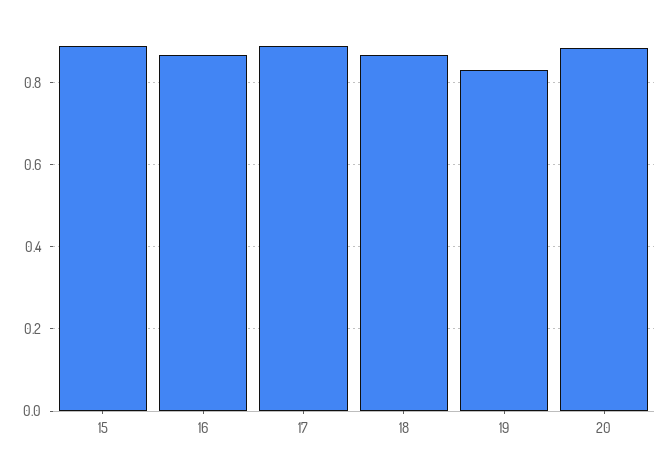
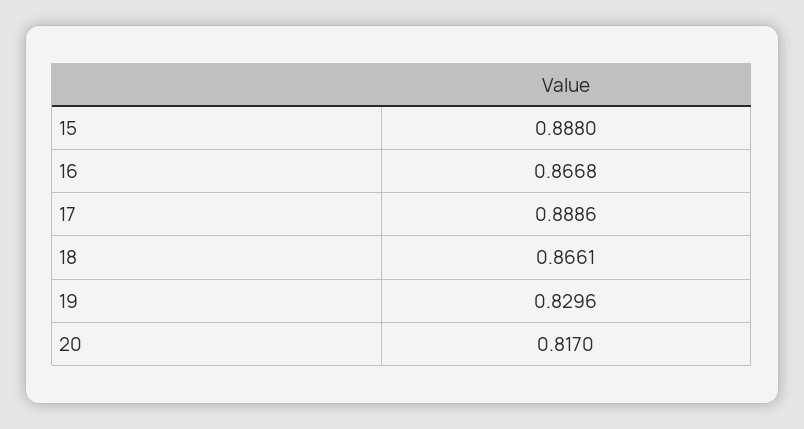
  {
    "15": 0.888,
    "16": 0.8668,
    "17": 0.8886,
    "18": 0.8661,
    "19": 0.8296,
-   "20": 0.88
+   "20": 0.817
  }

